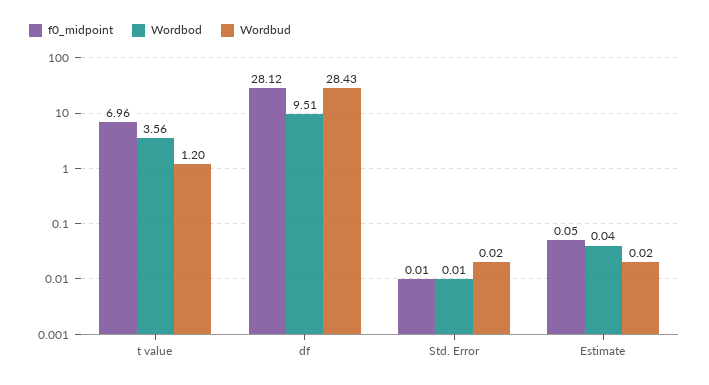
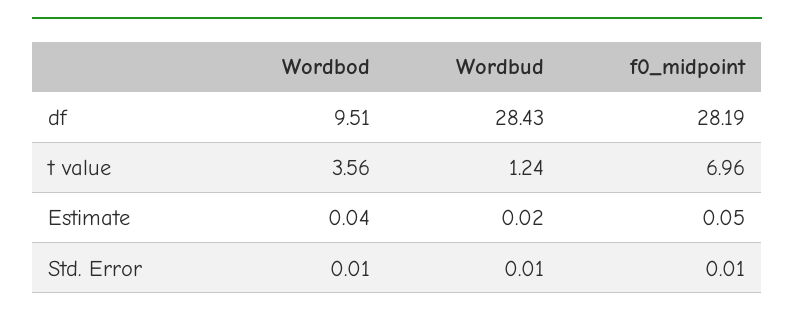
  {
    "f0_midpoint": {
      "t value": 6.96,
-     "df": 28.12,
+     "df": 28.19,
      "Std. Error": 0.01,
      "Estimate": 0.05
    },
    "Wordbod": {
      "t value": 3.56,
      "df": 9.51,
      "Std. Error": 0.01,
      "Estimate": 0.04
    },
    "Wordbud": {
-     "t value": 1.2,
+     "t value": 1.24,
      "df": 28.43,
-     "Std. Error": 0.02,
+     "Std. Error": 0.01,
      "Estimate": 0.02
    }
  }

